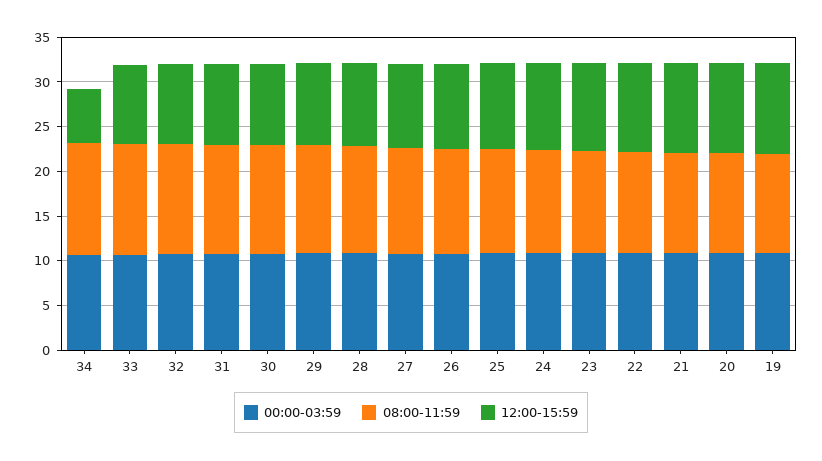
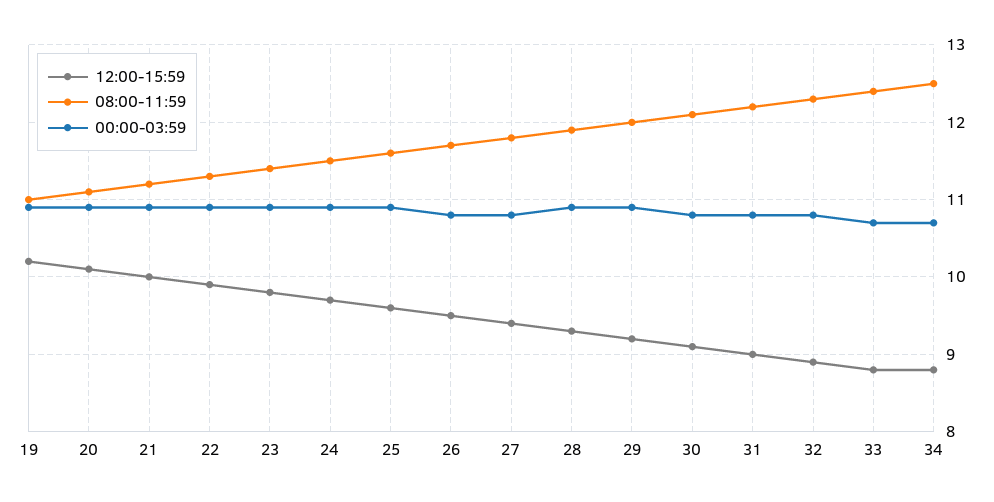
  {
    "00:00-03:59": {
      "34": 10.7,
      "33": 10.7,
      "32": 10.8,
      "31": 10.8,
      "30": 10.8,
      "29": 10.9,
      "28": 10.9,
      "27": 10.8,
      "26": 10.8,
      "25": 10.9,
      "24": 10.9,
      "23": 10.9,
      "22": 10.9,
      "21": 10.9,
      "20": 10.9,
      "19": 10.9
    },
    "08:00-11:59": {
      "34": 12.5,
      "33": 12.4,
      "32": 12.3,
      "31": 12.2,
      "30": 12.1,
      "29": 12,
      "28": 11.9,
      "27": 11.8,
      "26": 11.7,
      "25": 11.6,
      "24": 11.5,
      "23": 11.4,
      "22": 11.3,
      "21": 11.2,
      "20": 11.1,
      "19": 11
    },
    "12:00-15:59": {
-     "34": 6,
+     "34": 8.8,
      "33": 8.8,
      "32": 8.9,
      "31": 9,
      "30": 9.1,
      "29": 9.2,
      "28": 9.3,
      "27": 9.4,
      "26": 9.5,
      "25": 9.6,
      "24": 9.7,
      "23": 9.8,
      "22": 9.9,
      "21": 10,
      "20": 10.1,
      "19": 10.2
    }
  }

